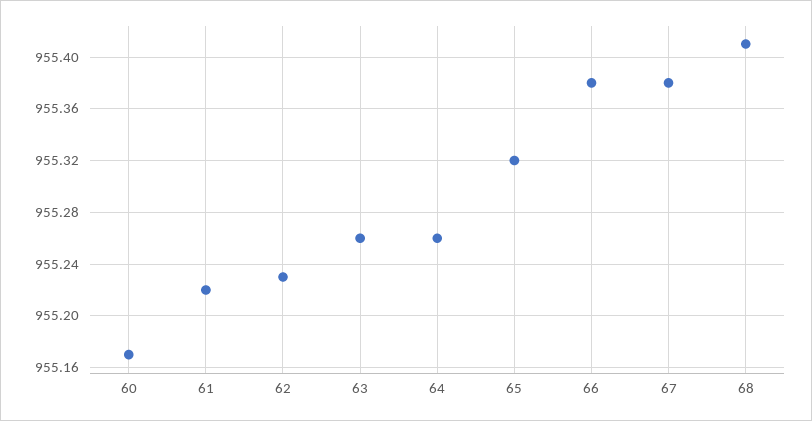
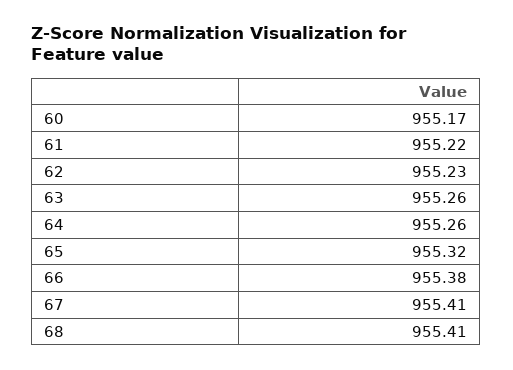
  {
    "60": 955.17,
    "61": 955.22,
    "62": 955.23,
    "63": 955.26,
    "64": 955.26,
    "65": 955.32,
    "66": 955.38,
-   "67": 955.38,
+   "67": 955.41,
    "68": 955.41
  }

